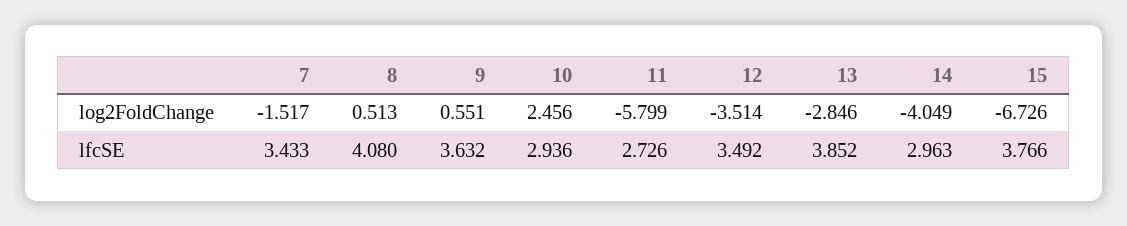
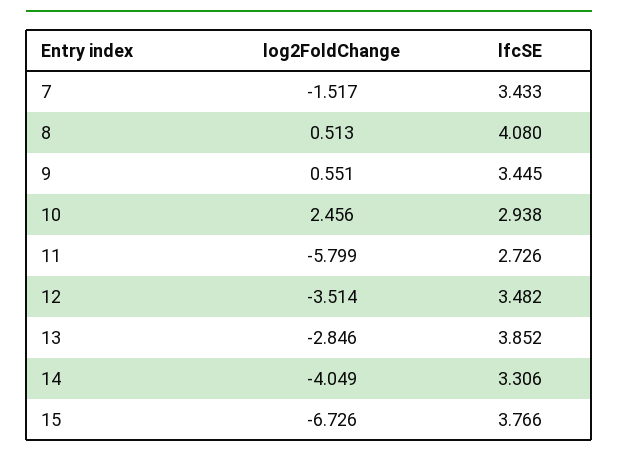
  {
    "7": {
      "log2FoldChange": -1.517,
      "lfcSE": 3.433
    },
    "8": {
      "log2FoldChange": 0.513,
      "lfcSE": 4.08
    },
    "9": {
      "log2FoldChange": 0.551,
-     "lfcSE": 3.632
+     "lfcSE": 3.445
    },
    "10": {
      "log2FoldChange": 2.456,
-     "lfcSE": 2.936
+     "lfcSE": 2.938
    },
    "11": {
      "log2FoldChange": -5.799,
      "lfcSE": 2.726
    },
    "12": {
      "log2FoldChange": -3.514,
-     "lfcSE": 3.492
+     "lfcSE": 3.482
    },
    "13": {
      "log2FoldChange": -2.846,
      "lfcSE": 3.852
    },
    "14": {
      "log2FoldChange": -4.049,
-     "lfcSE": 2.963
+     "lfcSE": 3.306
    },
    "15": {
      "log2FoldChange": -6.726,
      "lfcSE": 3.766
    }
  }

